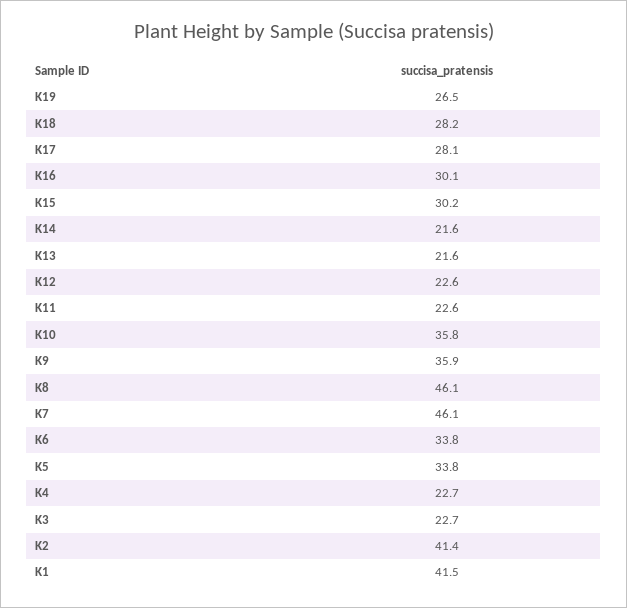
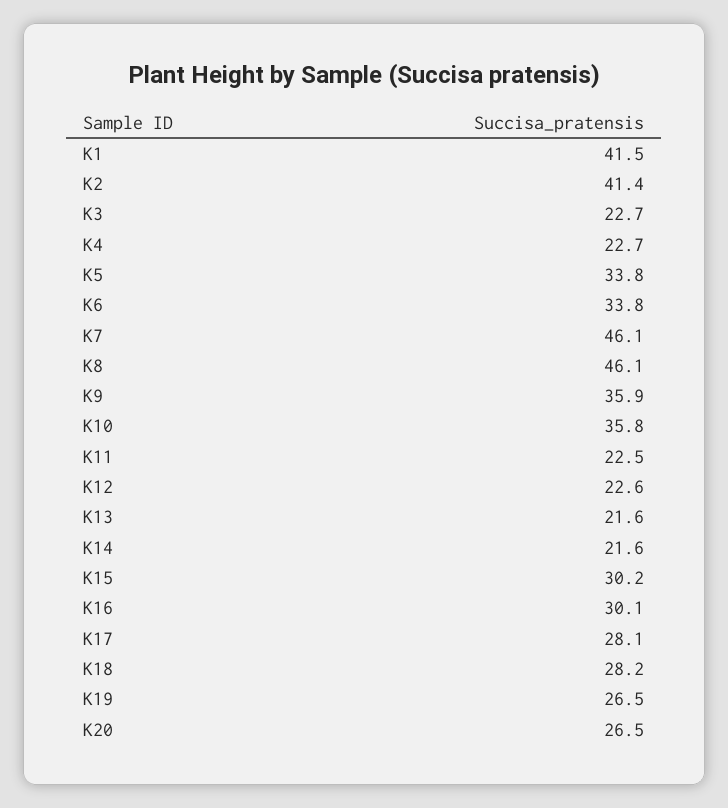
  {
    "K19": 26.5,
    "K18": 28.2,
    "K17": 28.1,
    "K16": 30.1,
    "K15": 30.2,
    "K14": 21.6,
    "K13": 21.6,
    "K12": 22.6,
-   "K11": 22.6,
+   "K11": 22.5,
    "K10": 35.8,
    "K9": 35.9,
    "K8": 46.1,
    "K7": 46.1,
    "K6": 33.8,
    "K5": 33.8,
    "K4": 22.7,
    "K3": 22.7,
    "K2": 41.4,
-   "K1": 41.5
+   "K1": 41.5,
+   "K20": 26.5
  }

